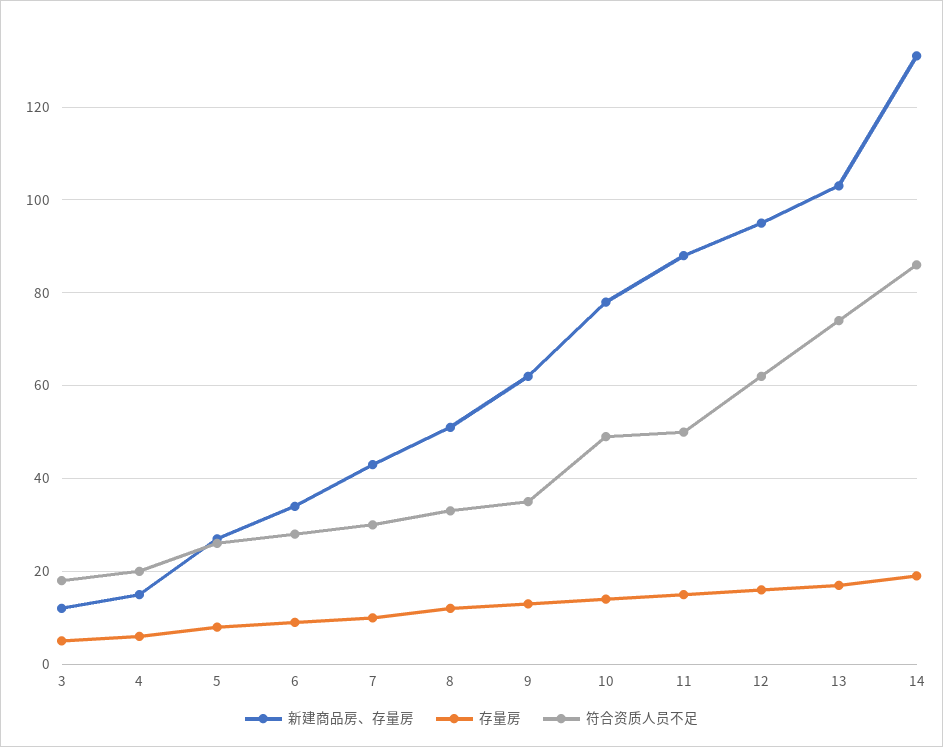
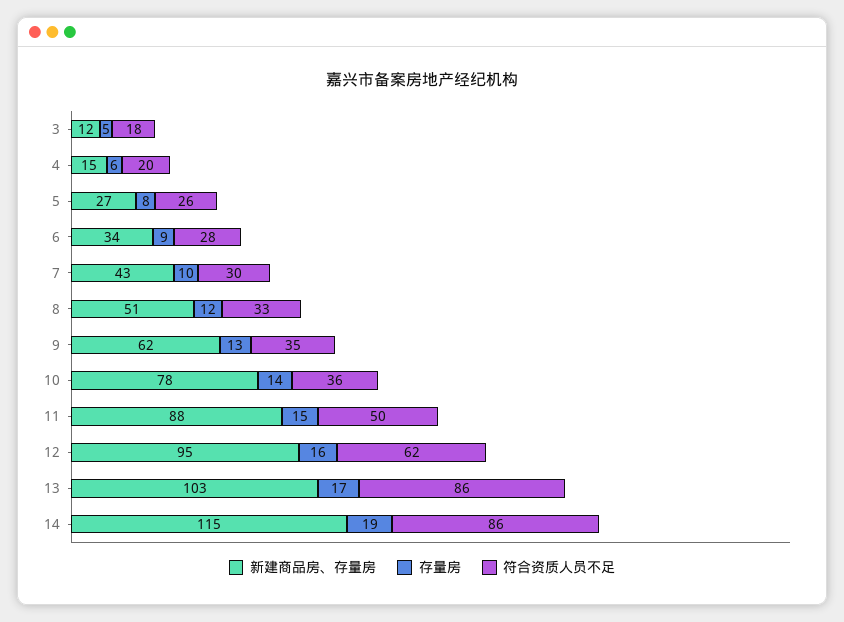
  {
    "新建商品房、存量房": {
      "3": 12,
      "4": 15,
      "5": 27,
      "6": 34,
      "7": 43,
      "8": 51,
      "9": 62,
      "10": 78,
      "11": 88,
      "12": 95,
      "13": 103,
-     "14": 130
+     "14": 115
    },
    "存量房": {
      "3": 5,
      "4": 6,
      "5": 8,
      "6": 9,
      "7": 10,
      "8": 12,
      "9": 13,
      "10": 14,
      "11": 15,
      "12": 16,
      "13": 17,
      "14": 19
    },
    "符合资质人员不足": {
      "3": 18,
      "4": 20,
      "5": 26,
      "6": 28,
      "7": 30,
      "8": 33,
      "9": 35,
-     "10": 50,
+     "10": 36,
      "11": 50,
      "12": 62,
-     "13": 75,
+     "13": 86,
      "14": 86
    }
  }

